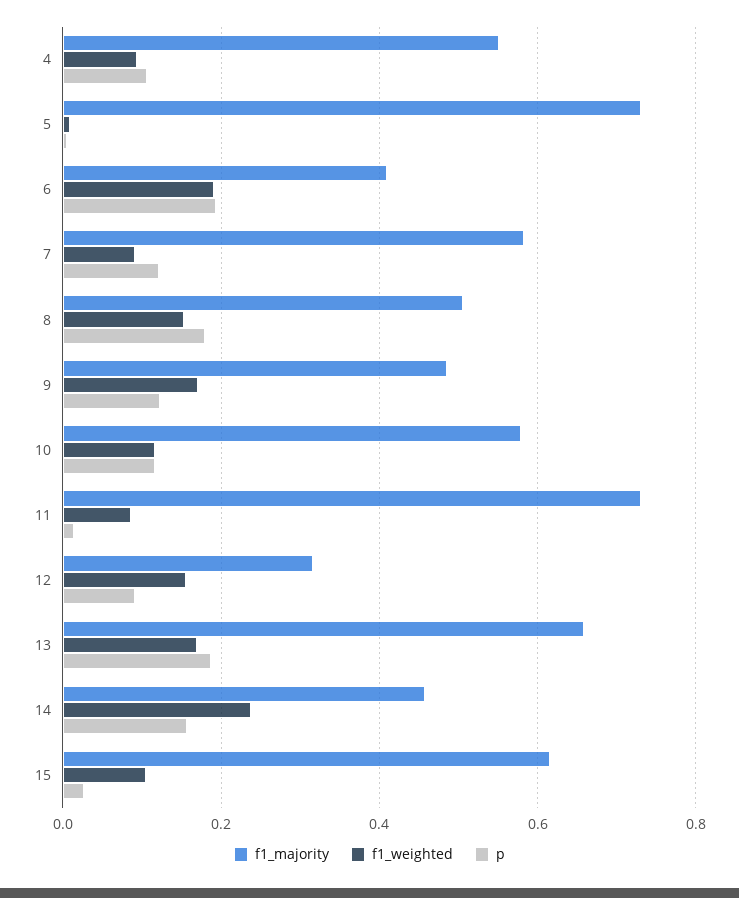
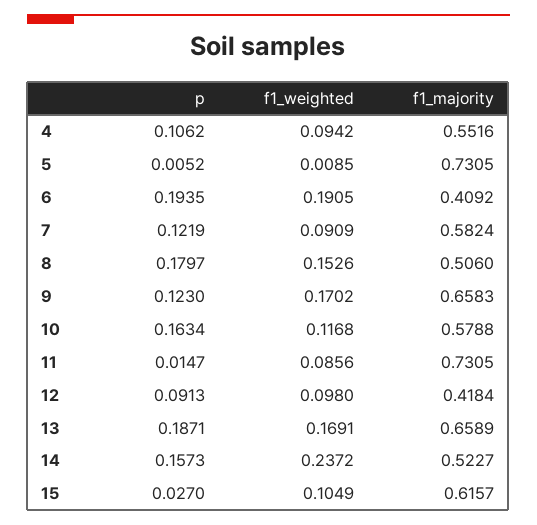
  {
    "f1_majority": {
      "4": 0.5516,
      "5": 0.7305,
      "6": 0.4092,
      "7": 0.5824,
      "8": 0.506,
-     "9": 0.48,
+     "9": 0.6583,
      "10": 0.5788,
      "11": 0.7305,
-     "12": 0.32,
+     "12": 0.4184,
      "13": 0.6589,
-     "14": 0.46,
+     "14": 0.5227,
      "15": 0.6157
    },
    "f1_weighted": {
      "4": 0.0942,
      "5": 0.0085,
      "6": 0.1905,
      "7": 0.0909,
      "8": 0.1526,
      "9": 0.1702,
      "10": 0.1168,
      "11": 0.0856,
-     "12": 0.16,
+     "12": 0.098,
      "13": 0.1691,
      "14": 0.2372,
      "15": 0.1049
    },
    "p": {
      "4": 0.1062,
      "5": 0.0052,
      "6": 0.1935,
      "7": 0.1219,
      "8": 0.1797,
      "9": 0.123,
-     "10": 0.12,
+     "10": 0.1634,
      "11": 0.0147,
      "12": 0.0913,
      "13": 0.1871,
      "14": 0.1573,
      "15": 0.027
    }
  }

